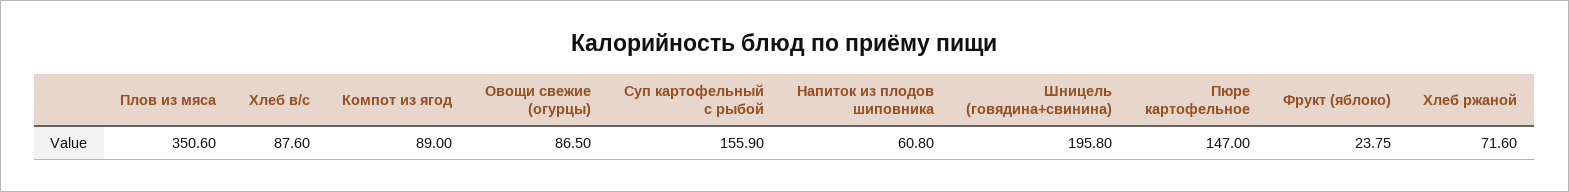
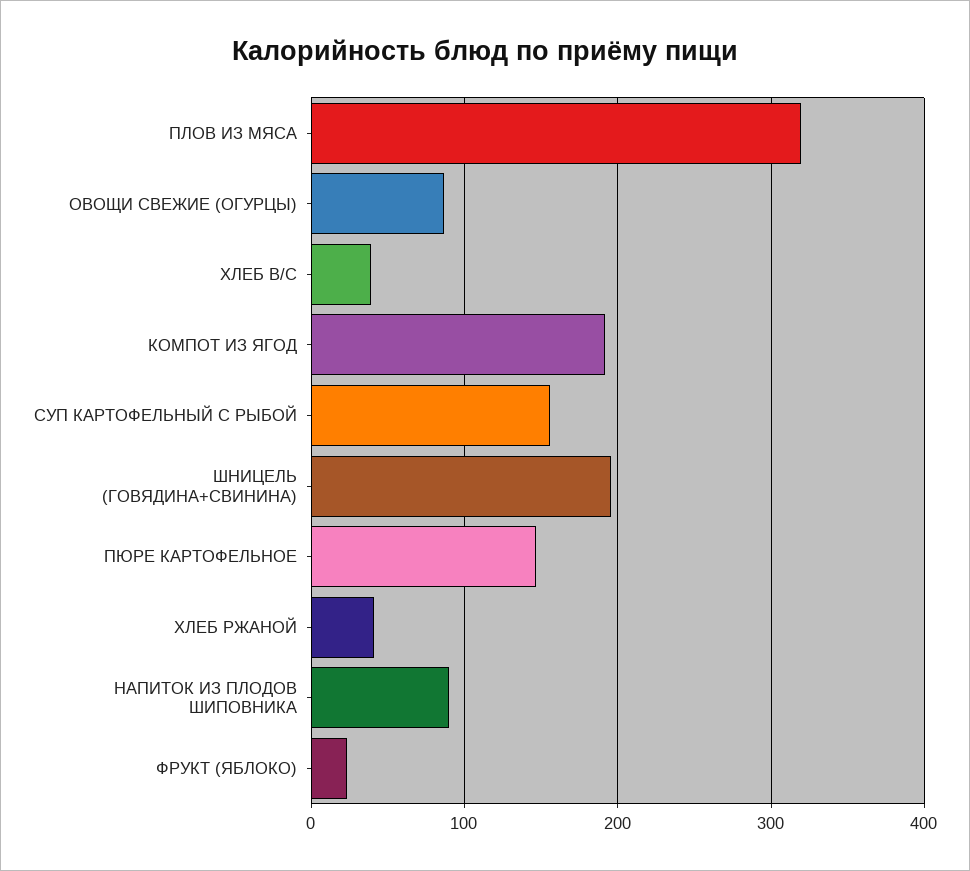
  {
-   "Плов из мяса": 350.6,
+   "Плов из мяса": 320,
-   "Хлеб в/с": 87.6,
+   "Хлеб в/с": 40,
-   "Компот из ягод": 89,
+   "Компот из ягод": 190,
    "Овощи свежие (огурцы)": 86.5,
    "Суп картофельный с рыбой": 155.9,
-   "Напиток из плодов шиповника": 60.8,
+   "Напиток из плодов шиповника": 90,
    "Шницель (говядина+свинина)": 195.8,
    "Пюре картофельное": 147,
    "Фрукт (яблоко)": 23.75,
-   "Хлеб ржаной": 71.6
+   "Хлеб ржаной": 40
  }

